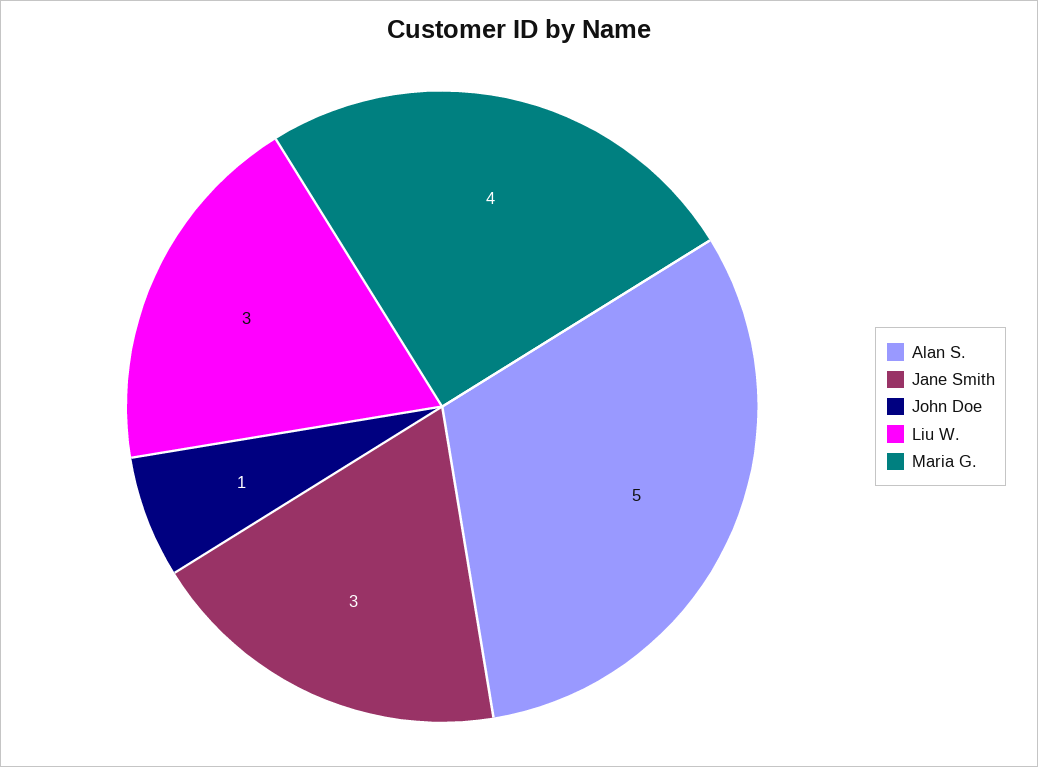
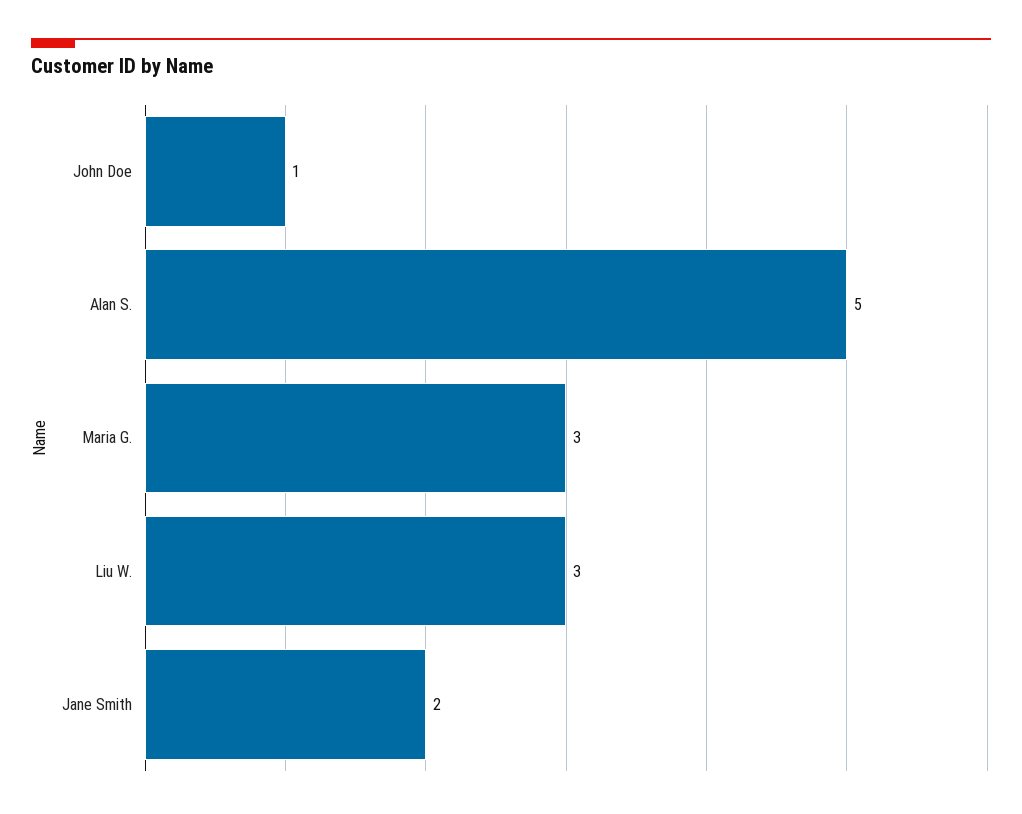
  {
    "Alan S.": 5,
-   "Jane Smith": 3,
+   "Jane Smith": 2,
    "John Doe": 1,
    "Liu W.": 3,
-   "Maria G.": 4
+   "Maria G.": 3
  }

